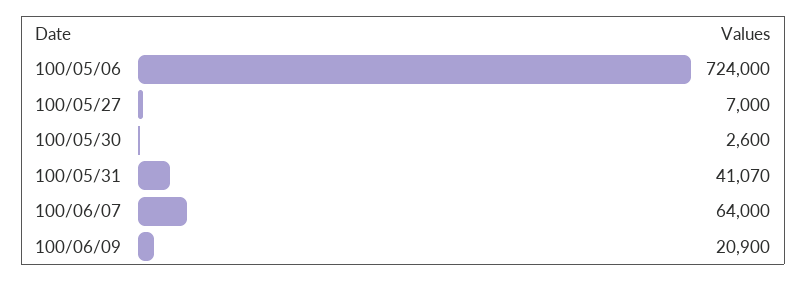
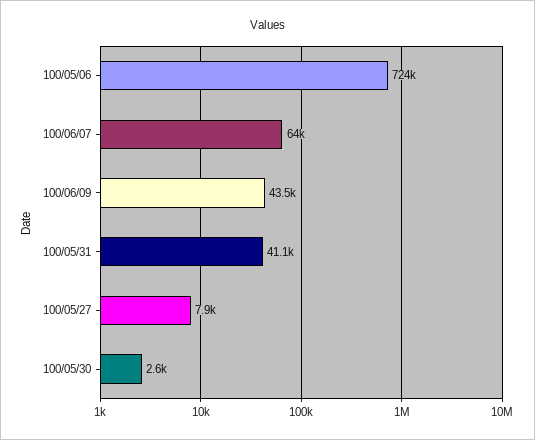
  {
    "100/05/06": 724000,
-   "100/05/27": 7000,
+   "100/05/27": 7900,
    "100/05/30": 2600,
    "100/05/31": 41070,
    "100/06/07": 64000,
-   "100/06/09": 20900
+   "100/06/09": 43500
  }

